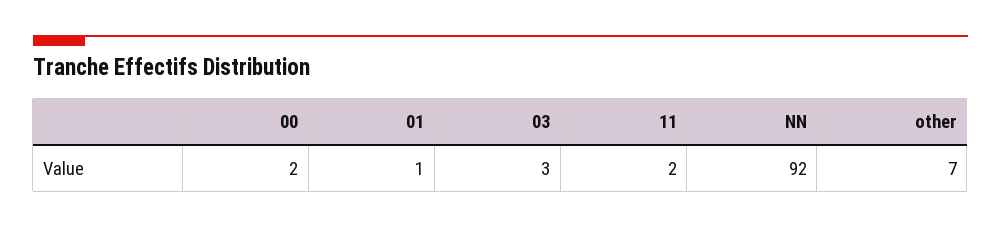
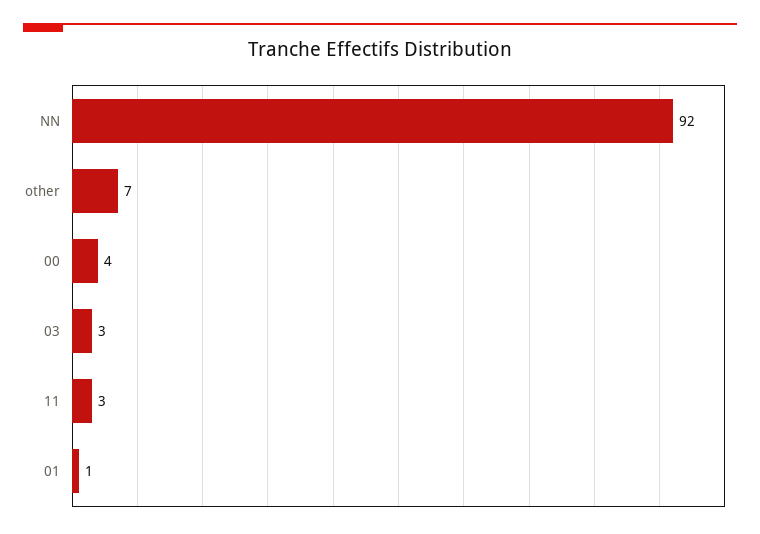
  {
-   "00": 2,
+   "00": 4,
    "01": 1,
    "03": 3,
-   "11": 2,
+   "11": 3,
    "NN": 92,
    "other": 7
  }

